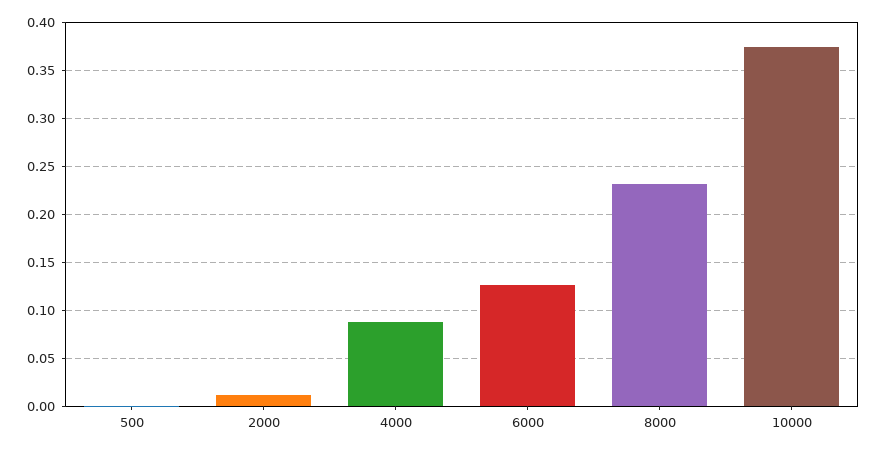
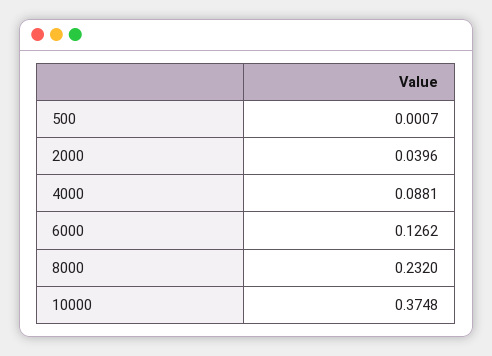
  {
    "500": 0.0007,
-   "2000": 0.01,
+   "2000": 0.0396,
    "4000": 0.0881,
    "6000": 0.1262,
    "8000": 0.232,
    "10000": 0.3748
  }

